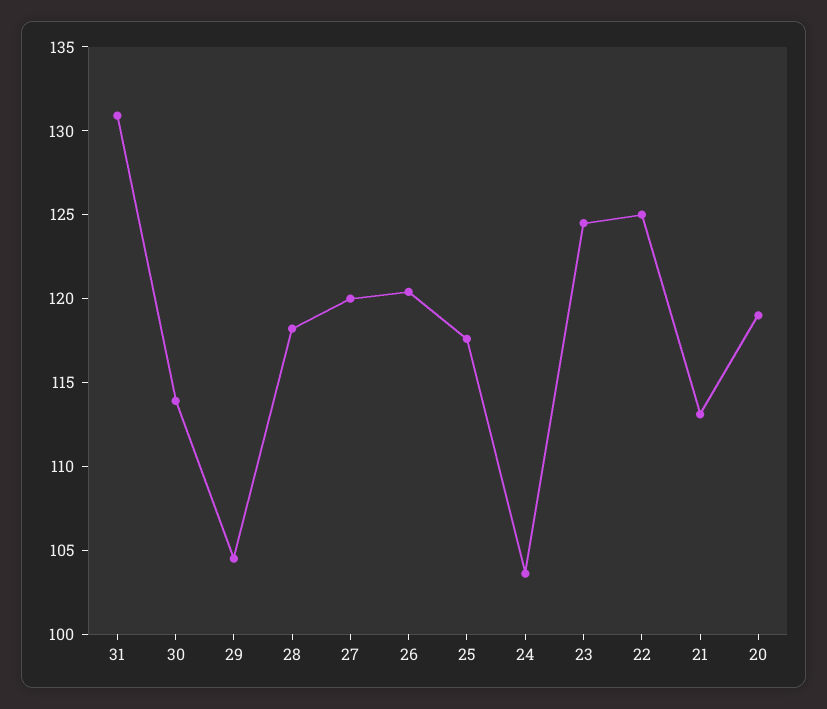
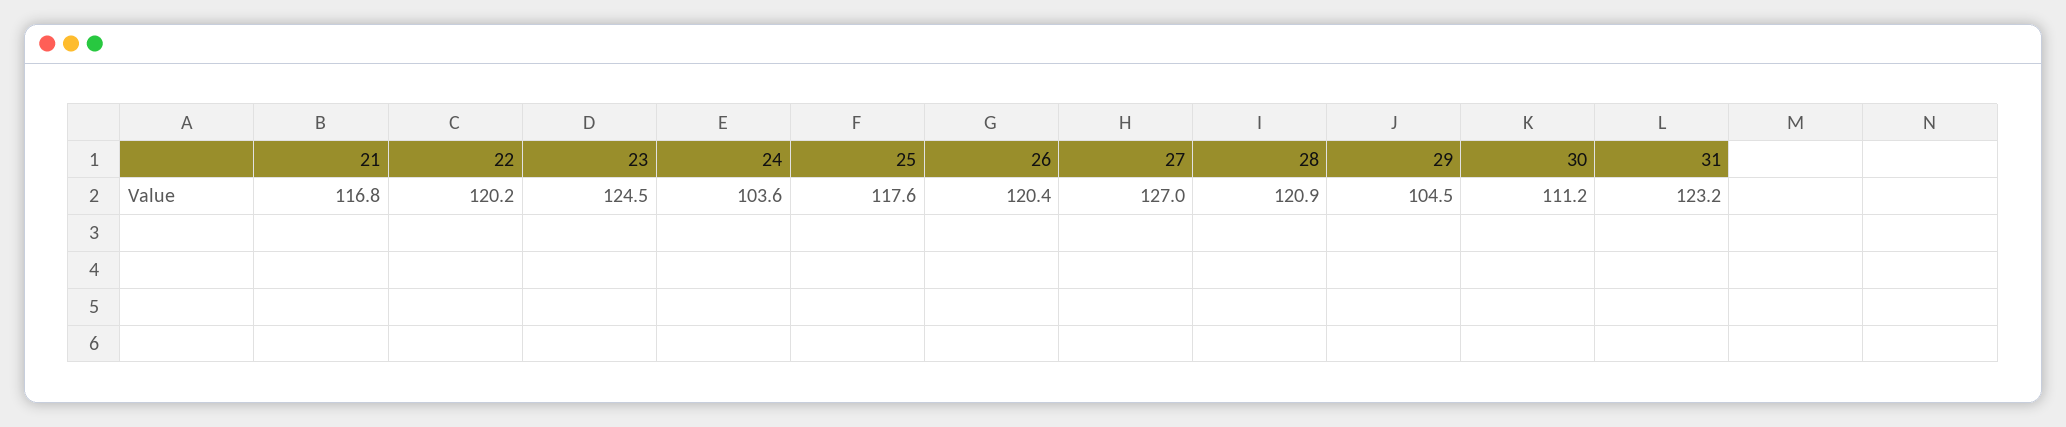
  {
-   "31": 131,
+   "31": 123.2,
-   "30": 114,
+   "30": 111.2,
    "29": 104.5,
-   "28": 118,
+   "28": 120.9,
-   "27": 120,
+   "27": 127,
    "26": 120.4,
    "25": 117.6,
    "24": 103.6,
    "23": 124.5,
-   "22": 125,
+   "22": 120.2,
-   "21": 113,
+   "21": 116.8
-   "20": 119
  }

